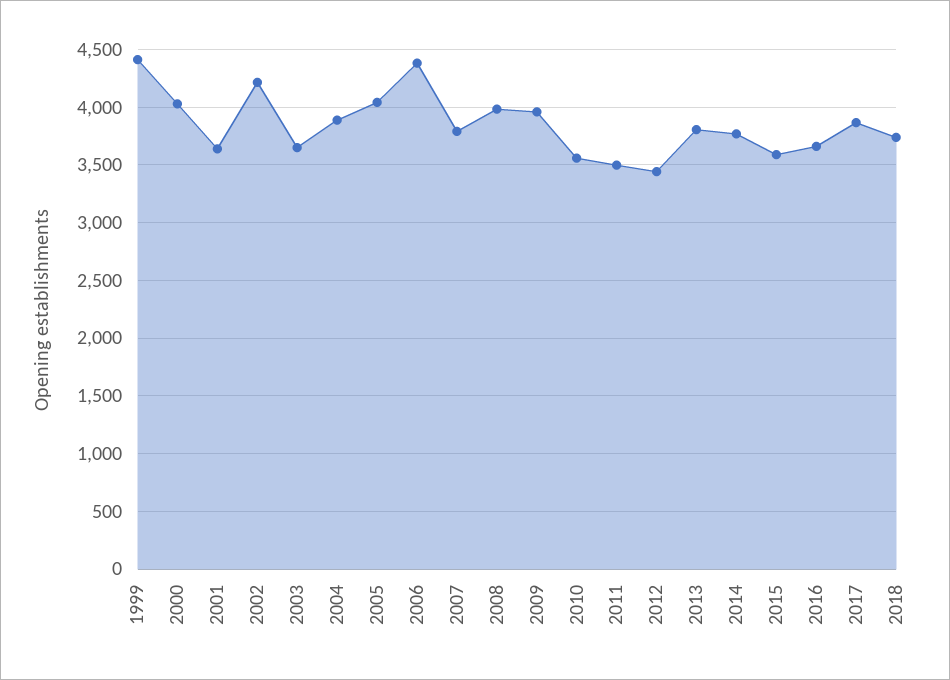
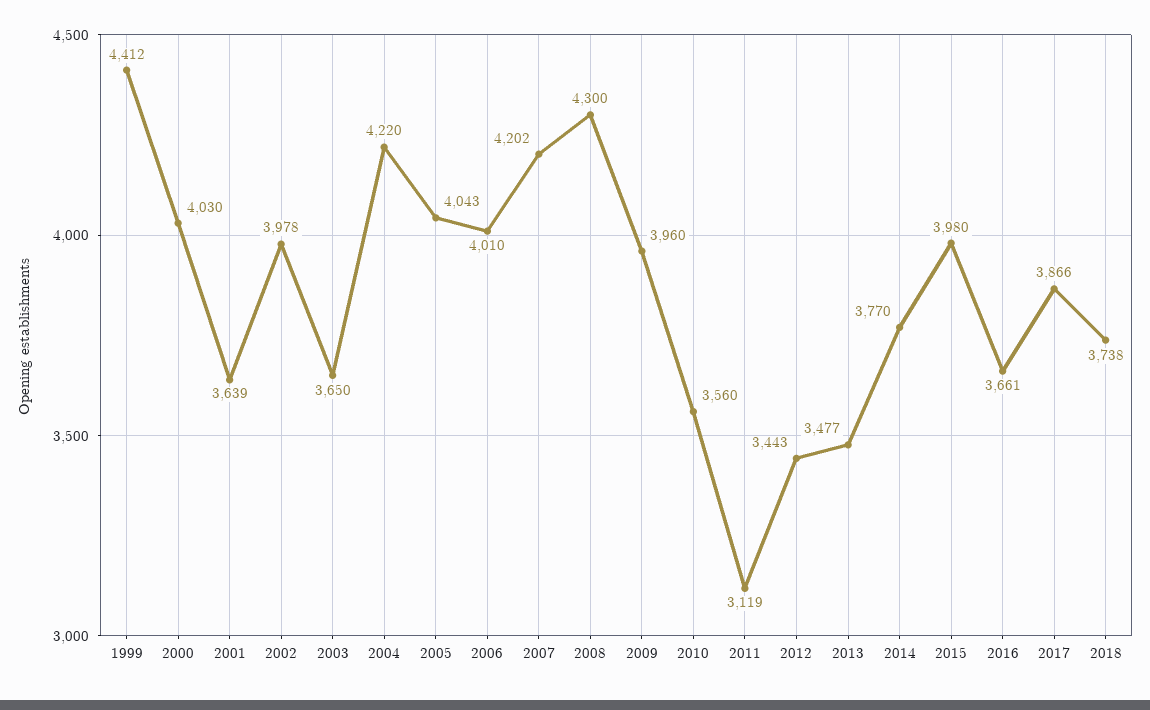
  {
    "1999": 4412,
    "2000": 4030,
    "2001": 3639,
-   "2002": 4200,
+   "2002": 3978,
    "2003": 3650,
-   "2004": 3900,
+   "2004": 4220,
    "2005": 4043,
-   "2006": 4400,
+   "2006": 4010,
-   "2007": 3800,
+   "2007": 4202,
-   "2008": 4000,
+   "2008": 4300,
    "2009": 3960,
    "2010": 3560,
-   "2011": 3500,
+   "2011": 3119,
    "2012": 3443,
-   "2013": 3800,
+   "2013": 3477,
    "2014": 3770,
-   "2015": 3600,
+   "2015": 3980,
    "2016": 3661,
    "2017": 3866,
    "2018": 3738
  }

